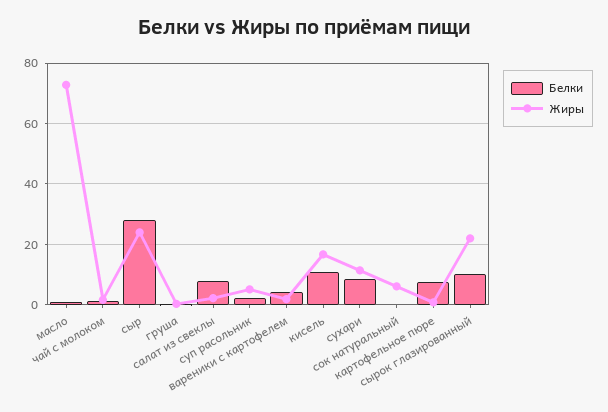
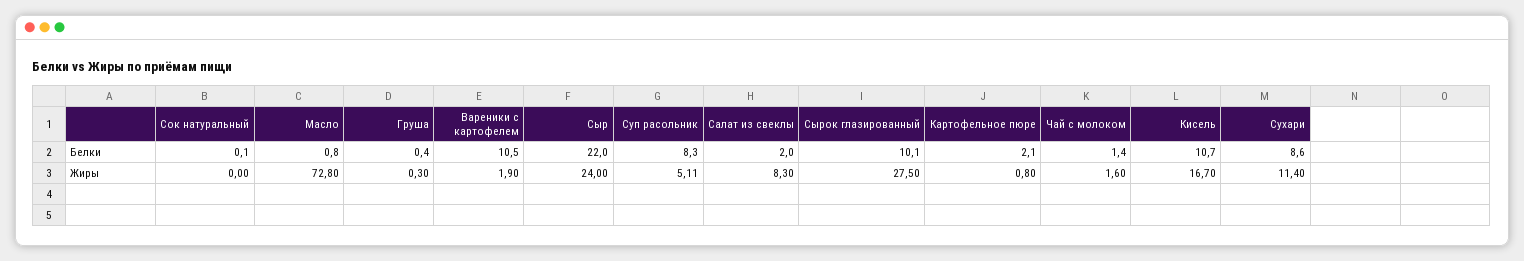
  {
    "Белки": {
      "масло": 0.8,
      "чай с молоком": 1.4,
-     "сыр": 28,
+     "сыр": 22,
      "груша": 0.4,
-     "салат из свеклы": 8,
+     "салат из свеклы": 2,
-     "суп расольник": 2,
+     "суп расольник": 8.3,
-     "вареники с картофелем": 4,
+     "вареники с картофелем": 10.5,
      "кисель": 10.7,
      "сухари": 8.6,
      "сок натуральный": 0.1,
-     "картофельное пюре": 8,
+     "картофельное пюре": 2.1,
      "сырок глазированный": 10.1
    },
    "Жиры": {
      "масло": 72.8,
      "чай с молоком": 1.6,
      "сыр": 24,
      "груша": 0.3,
-     "салат из свеклы": 2,
+     "салат из свеклы": 8.3,
      "суп расольник": 5.11,
      "вареники с картофелем": 1.9,
      "кисель": 16.7,
      "сухари": 11.4,
-     "сок натуральный": 6,
+     "сок натуральный": 0,
      "картофельное пюре": 0.8,
-     "сырок глазированный": 22
+     "сырок глазированный": 27.5
    }
  }

